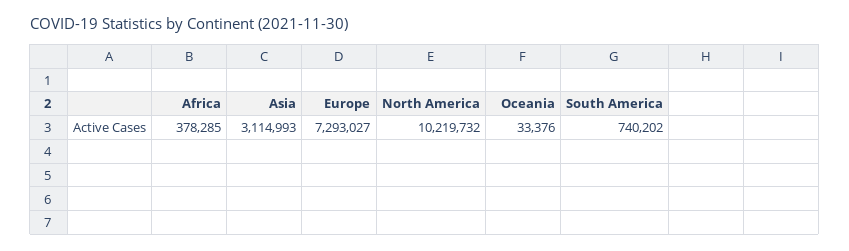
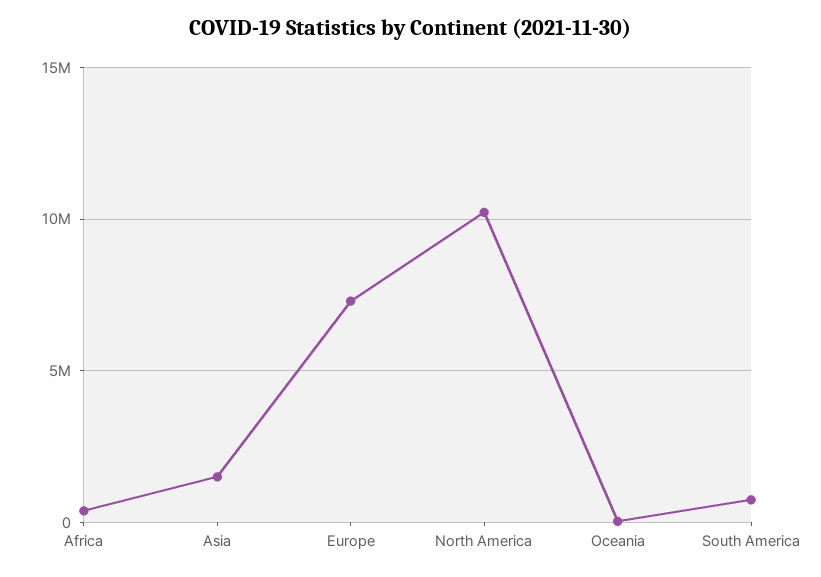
  {
    "Africa": 378285,
-   "Asia": 3114993,
+   "Asia": 1500000,
    "Europe": 7293027,
    "North America": 10219732,
    "Oceania": 33376,
    "South America": 740202
  }

